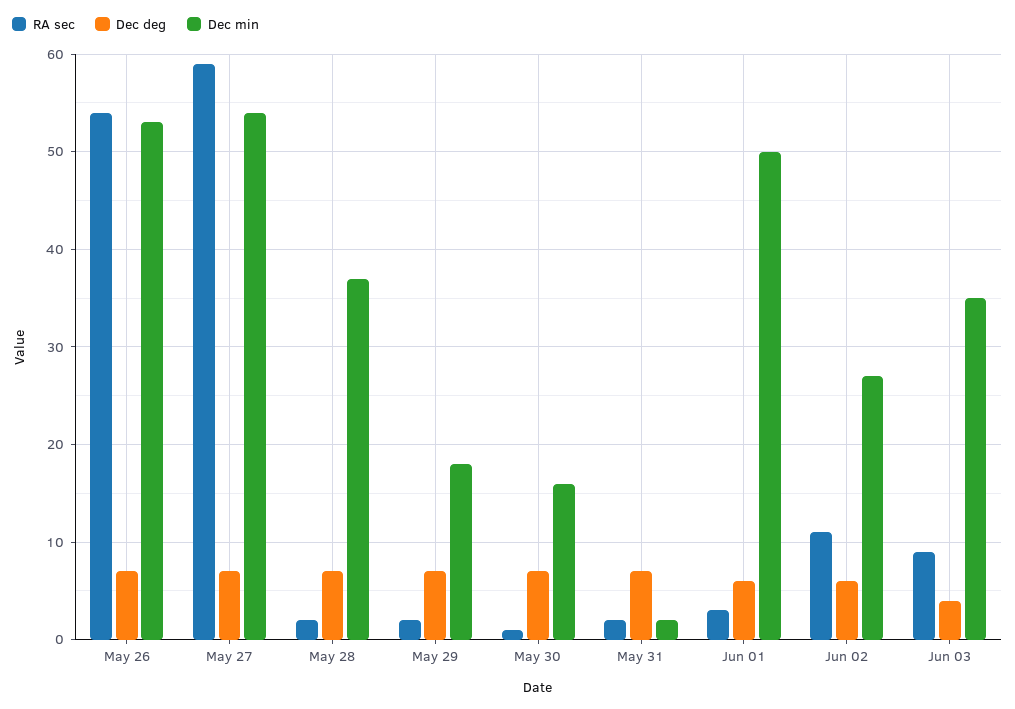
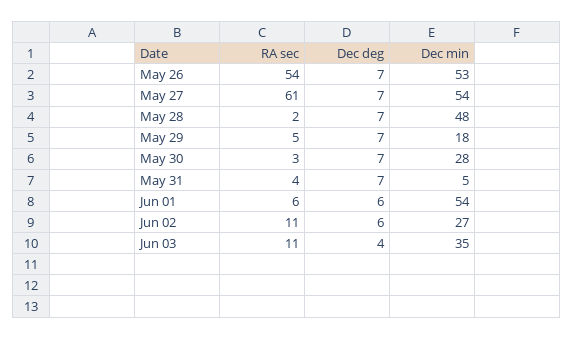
  {
    "RA sec": {
      "May 26": 54,
-     "May 27": 59,
+     "May 27": 61,
      "May 28": 2,
-     "May 29": 2,
+     "May 29": 5,
-     "May 30": 1,
+     "May 30": 3,
-     "May 31": 2,
+     "May 31": 4,
-     "Jun 01": 3,
+     "Jun 01": 6,
      "Jun 02": 11,
-     "Jun 03": 9
+     "Jun 03": 11
    },
    "Dec deg": {
      "May 26": 7,
      "May 27": 7,
      "May 28": 7,
      "May 29": 7,
      "May 30": 7,
      "May 31": 7,
      "Jun 01": 6,
      "Jun 02": 6,
      "Jun 03": 4
    },
    "Dec min": {
      "May 26": 53,
      "May 27": 54,
-     "May 28": 37,
+     "May 28": 48,
      "May 29": 18,
-     "May 30": 16,
+     "May 30": 28,
-     "May 31": 2,
+     "May 31": 5,
-     "Jun 01": 50,
+     "Jun 01": 54,
      "Jun 02": 27,
      "Jun 03": 35
    }
  }

